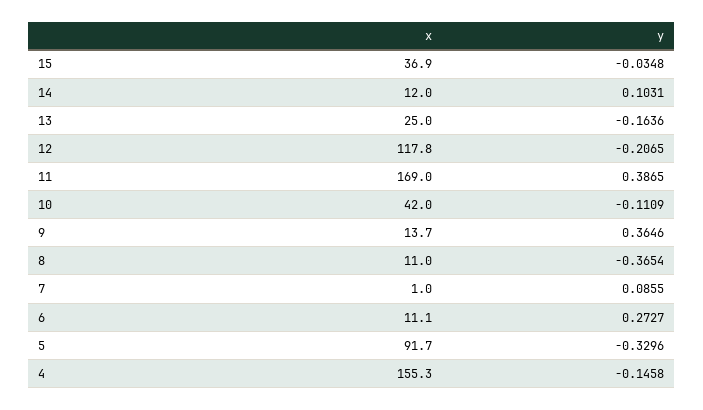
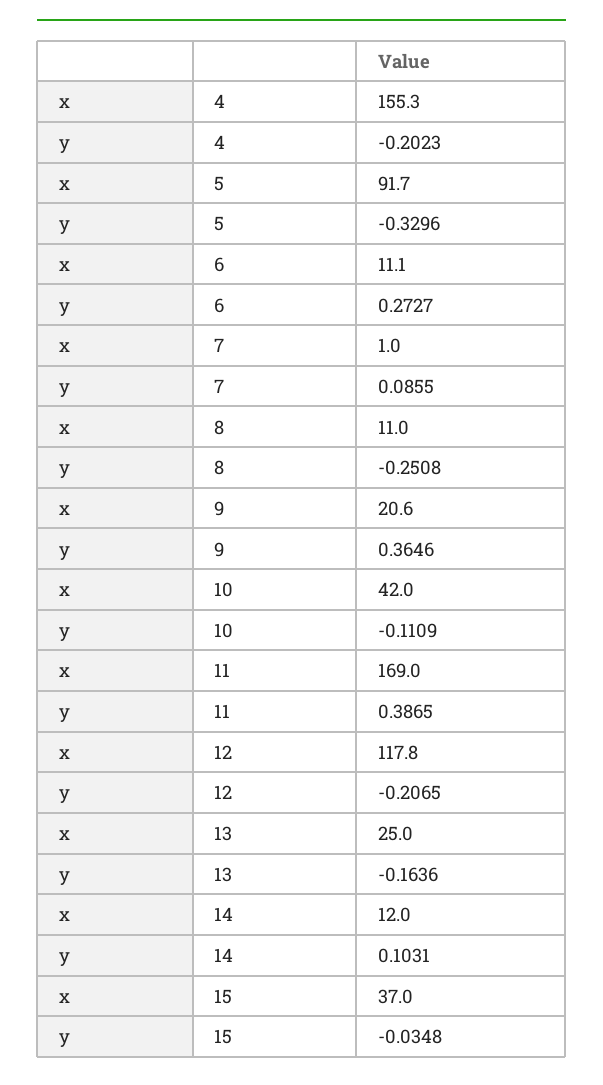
  {
    "x": {
-     "15": 36.9,
+     "15": 37,
      "14": 12,
      "13": 25,
      "12": 117.8,
      "11": 169,
      "10": 42,
-     "9": 13.7,
+     "9": 20.6,
      "8": 11,
      "7": 1,
      "6": 11.1,
      "5": 91.7,
      "4": 155.3
    },
    "y": {
      "15": -0.0348,
      "14": 0.1031,
      "13": -0.1636,
      "12": -0.2065,
      "11": 0.3865,
      "10": -0.1109,
      "9": 0.3646,
-     "8": -0.3654,
+     "8": -0.2508,
      "7": 0.0855,
      "6": 0.2727,
      "5": -0.3296,
-     "4": -0.1458
+     "4": -0.2023
    }
  }

